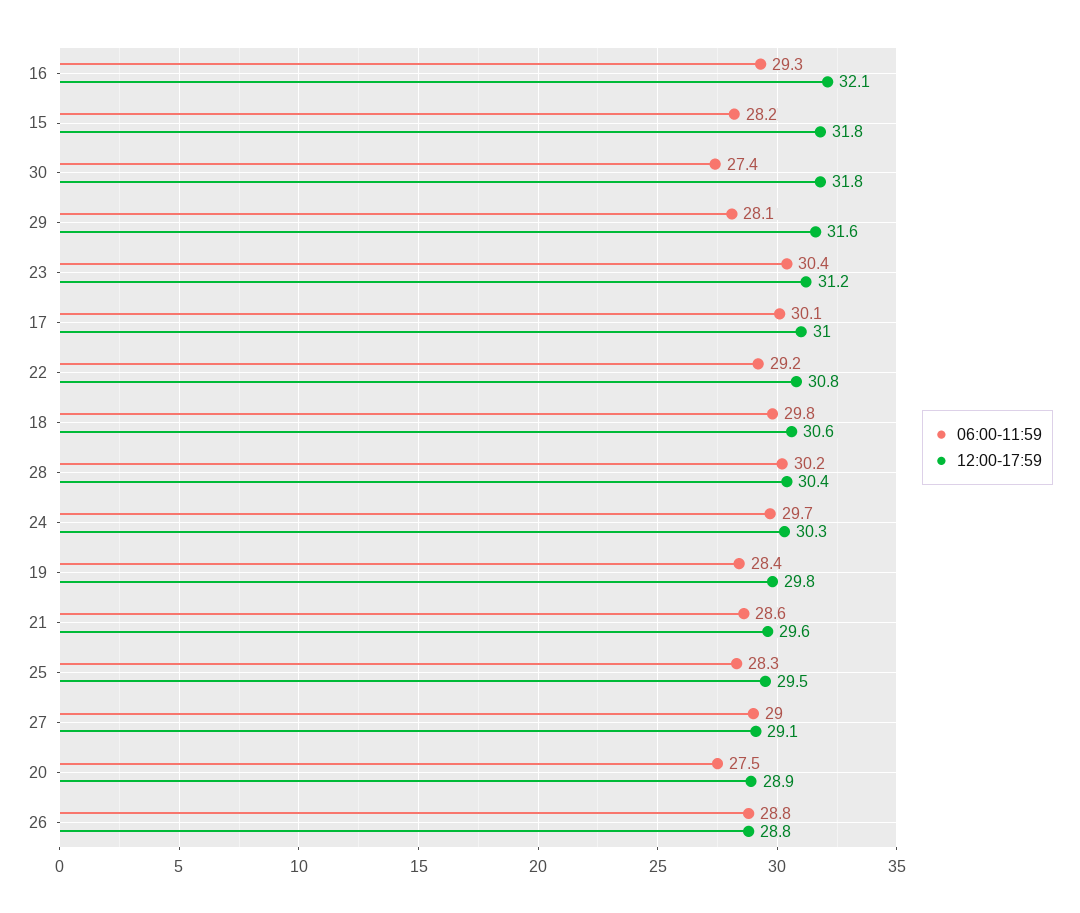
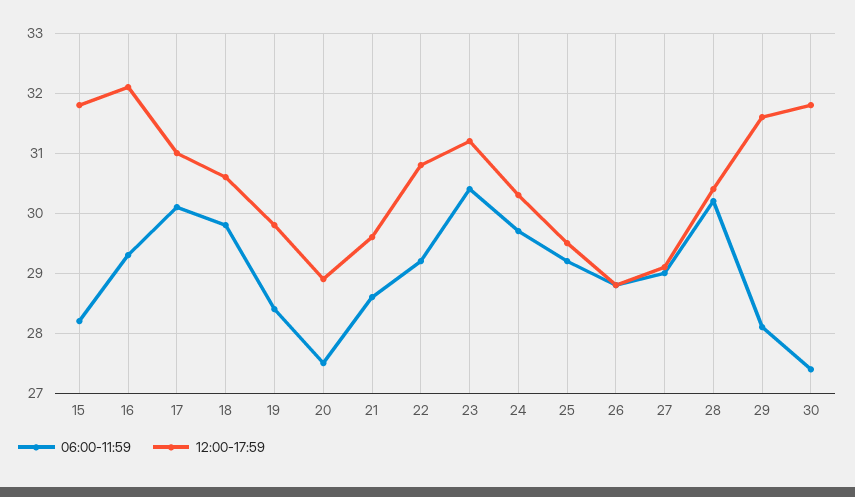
  {
    "06:00-11:59": {
      "16": 29.3,
      "15": 28.2,
      "30": 27.4,
      "29": 28.1,
      "23": 30.4,
      "17": 30.1,
      "22": 29.2,
      "18": 29.8,
      "28": 30.2,
      "24": 29.7,
      "19": 28.4,
      "21": 28.6,
-     "25": 28.3,
+     "25": 29.2,
      "27": 29,
      "20": 27.5,
      "26": 28.8
    },
    "12:00-17:59": {
      "16": 32.1,
      "15": 31.8,
      "30": 31.8,
      "29": 31.6,
      "23": 31.2,
      "17": 31,
      "22": 30.8,
      "18": 30.6,
      "28": 30.4,
      "24": 30.3,
      "19": 29.8,
      "21": 29.6,
      "25": 29.5,
      "27": 29.1,
      "20": 28.9,
      "26": 28.8
    }
  }

